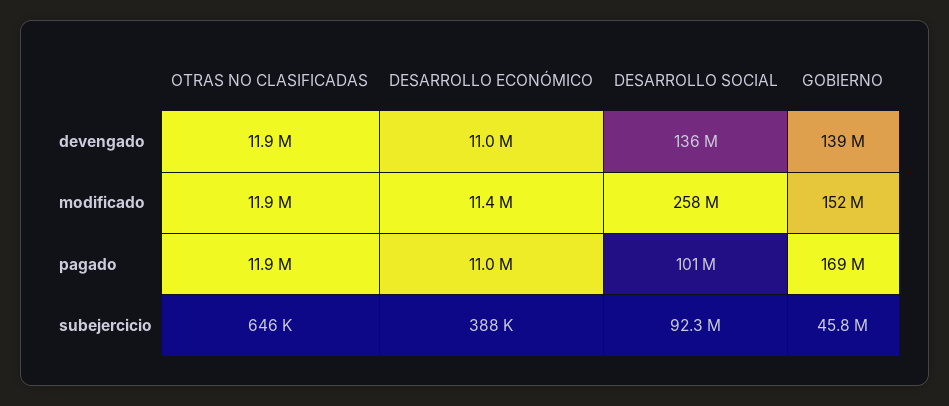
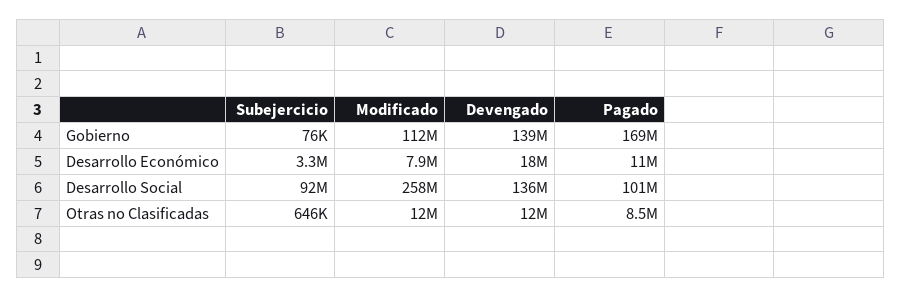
  {
    "OTRAS NO CLASIFICADAS": {
      "devengado": 11900000,
      "modificado": 11900000,
-     "pagado": 11900000,
+     "pagado": 8500000,
      "subejercicio": 646000
    },
    "DESARROLLO ECONÓMICO": {
-     "devengado": 11000000,
+     "devengado": 18000000,
-     "modificado": 11400000,
+     "modificado": 7900000,
      "pagado": 11000000,
-     "subejercicio": 388000
+     "subejercicio": 3300000
    },
    "DESARROLLO SOCIAL": {
      "devengado": 136000000,
      "modificado": 258000000,
      "pagado": 101000000,
      "subejercicio": 92300000
    },
    "GOBIERNO": {
      "devengado": 139000000,
-     "modificado": 152000000,
+     "modificado": 112000000,
      "pagado": 169000000,
-     "subejercicio": 45800000
+     "subejercicio": 76000
    }
  }

